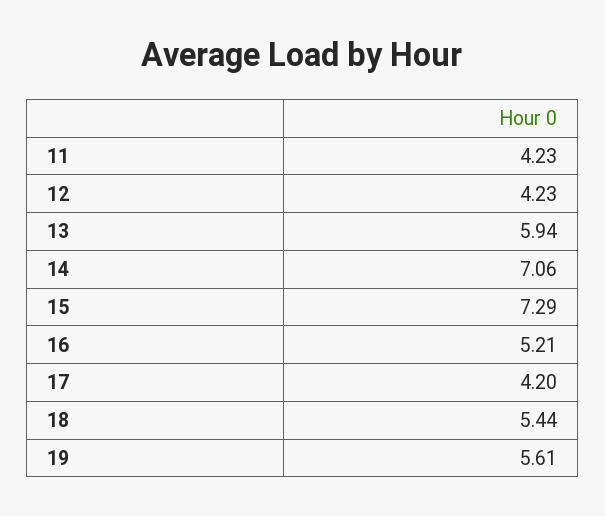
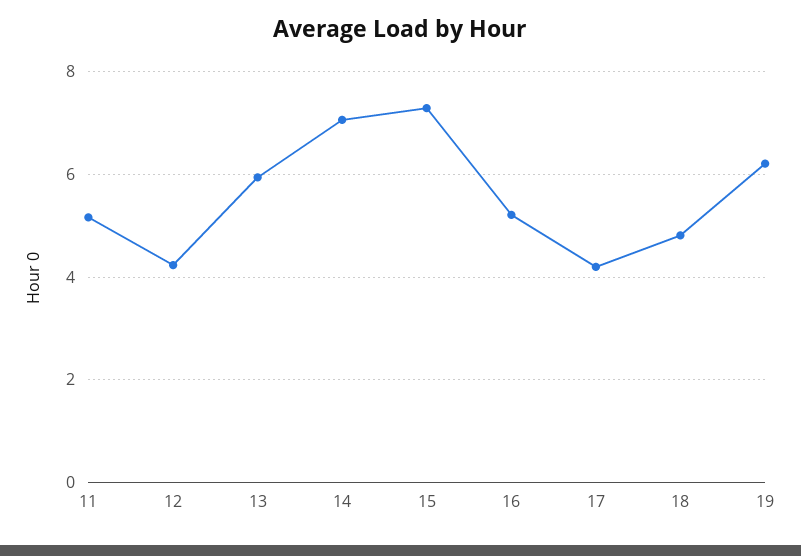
  {
-   "11": 4.23,
+   "11": 5.2,
    "12": 4.23,
    "13": 5.94,
    "14": 7.06,
    "15": 7.29,
    "16": 5.21,
    "17": 4.2,
-   "18": 5.44,
+   "18": 4.8,
-   "19": 5.61
+   "19": 6.2
  }

